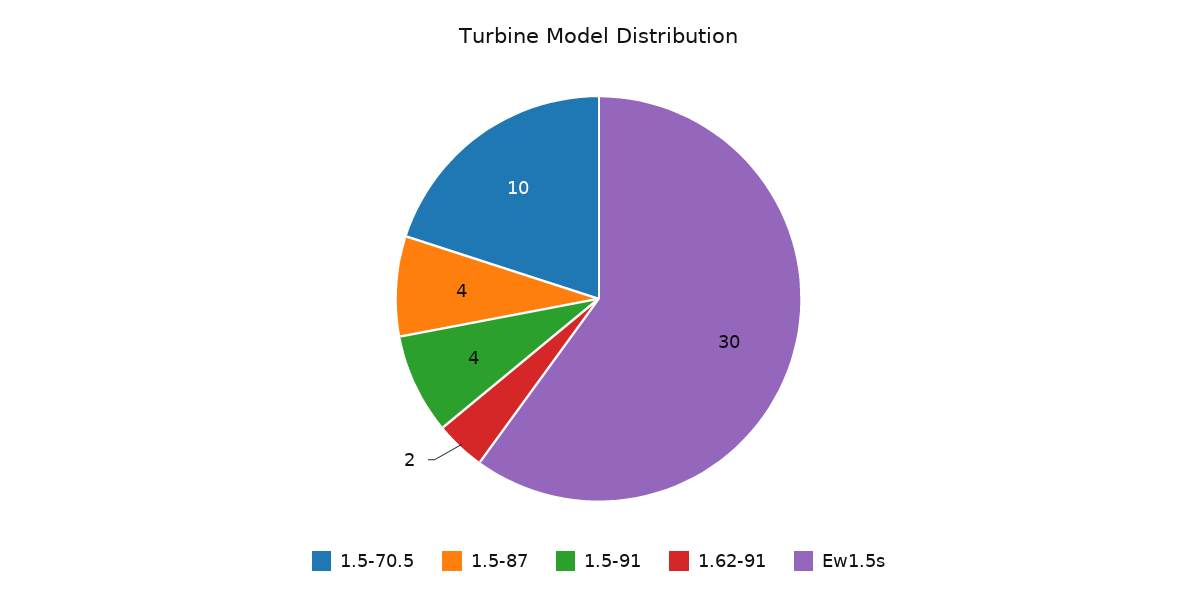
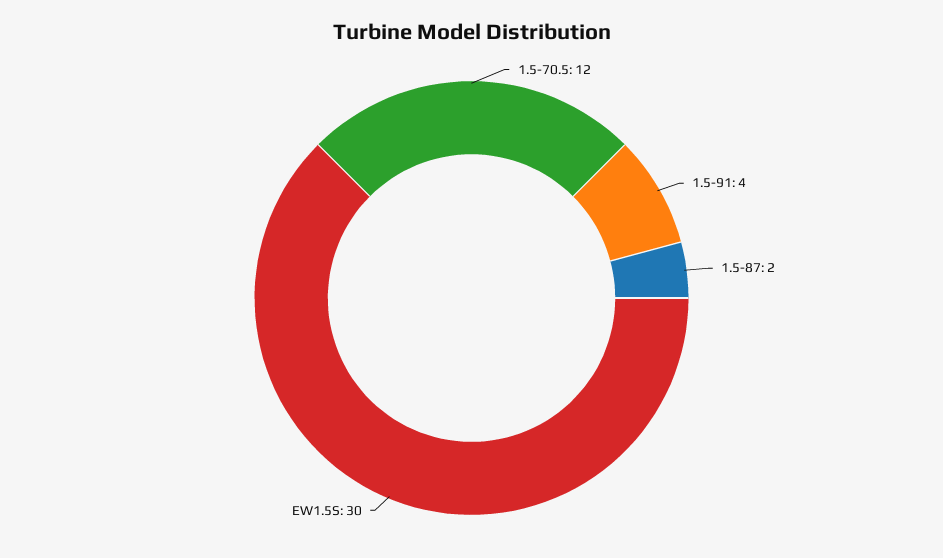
  {
-   "1.5-70.5": 10,
+   "1.5-70.5": 12,
-   "1.5-87": 4,
+   "1.5-87": 2,
    "1.5-91": 4,
-   "1.62-91": 2,
    "Ew1.5s": 30
  }

